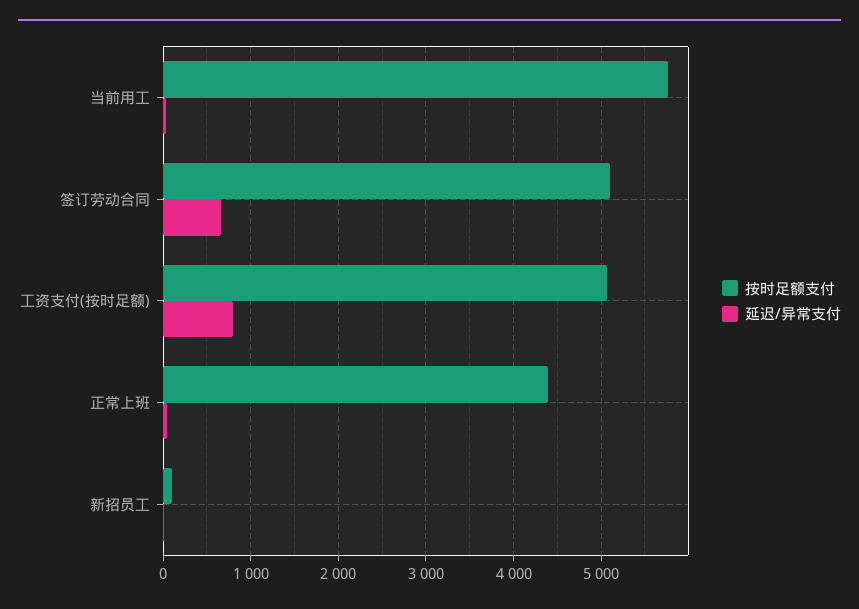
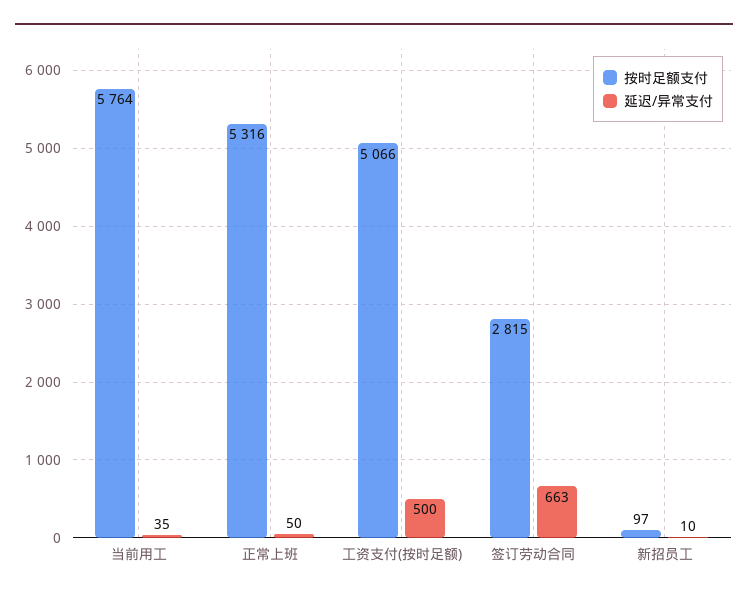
  {
    "按时足额支付": {
      "当前用工": 5764,
-     "签订劳动合同": 5100,
+     "签订劳动合同": 2815,
      "工资支付(按时足额)": 5066,
-     "正常上班": 4400,
+     "正常上班": 5316,
      "新招员工": 97
    },
    "延迟/异常支付": {
      "当前用工": 35,
      "签订劳动合同": 663,
-     "工资支付(按时足额)": 800,
+     "工资支付(按时足额)": 500,
      "正常上班": 50,
      "新招员工": 10
    }
  }

